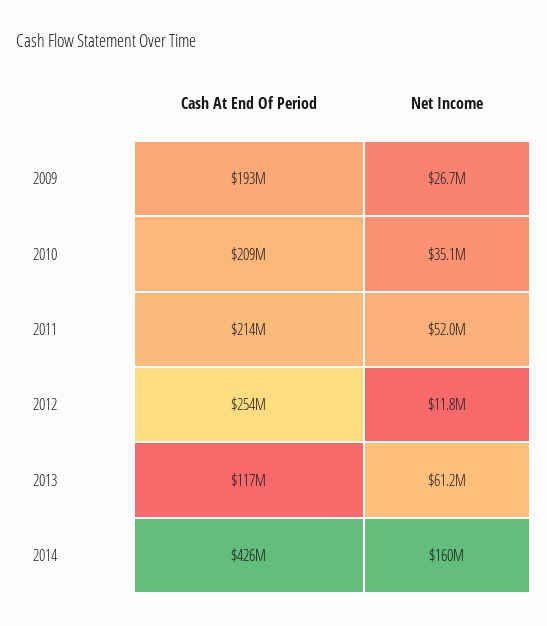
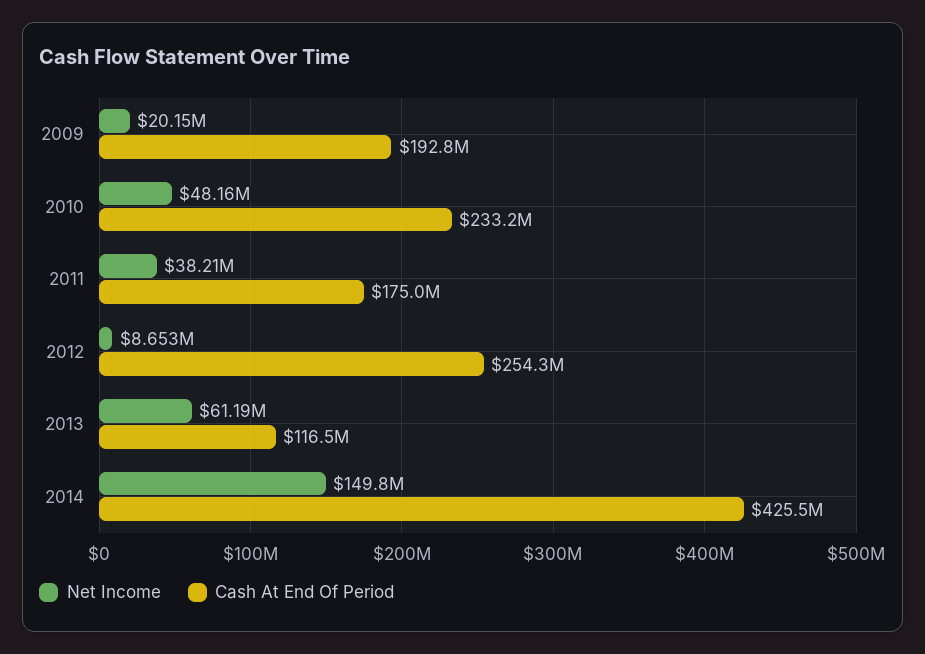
  {
    "Cash At End Of Period": {
      "2009": 192800000,
-     "2010": 209000000,
+     "2010": 233200000,
-     "2011": 214000000,
+     "2011": 175000000,
      "2012": 254300000,
      "2013": 116500000,
      "2014": 425500000
    },
    "Net Income": {
-     "2009": 26700000,
+     "2009": 20150000,
-     "2010": 35100000,
+     "2010": 48160000,
-     "2011": 52000000,
+     "2011": 38210000,
-     "2012": 11800000,
+     "2012": 8653000,
      "2013": 61190000,
-     "2014": 160000000
+     "2014": 149800000
    }
  }

